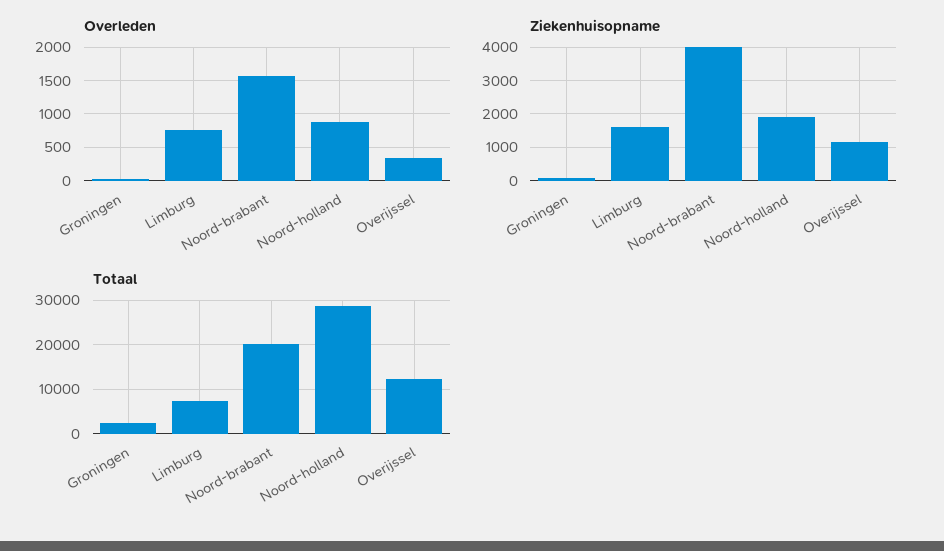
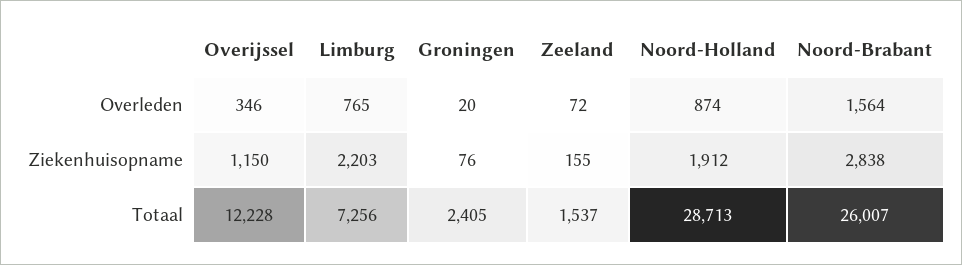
  {
    "Overleden": {
      "Groningen": 20,
      "Limburg": 765,
      "Noord-brabant": 1564,
      "Noord-holland": 874,
-     "Overijssel": 346
+     "Overijssel": 346,
+     "Zeeland": 72
    },
    "Ziekenhuisopname": {
      "Groningen": 76,
-     "Limburg": 1600,
+     "Limburg": 2203,
-     "Noord-brabant": 4000,
+     "Noord-brabant": 2838,
      "Noord-holland": 1912,
-     "Overijssel": 1150
+     "Overijssel": 1150,
+     "Zeeland": 155
    },
    "Totaal": {
      "Groningen": 2405,
      "Limburg": 7256,
-     "Noord-brabant": 20000,
+     "Noord-brabant": 26007,
      "Noord-holland": 28713,
-     "Overijssel": 12228
+     "Overijssel": 12228,
+     "Zeeland": 1537
    }
  }

